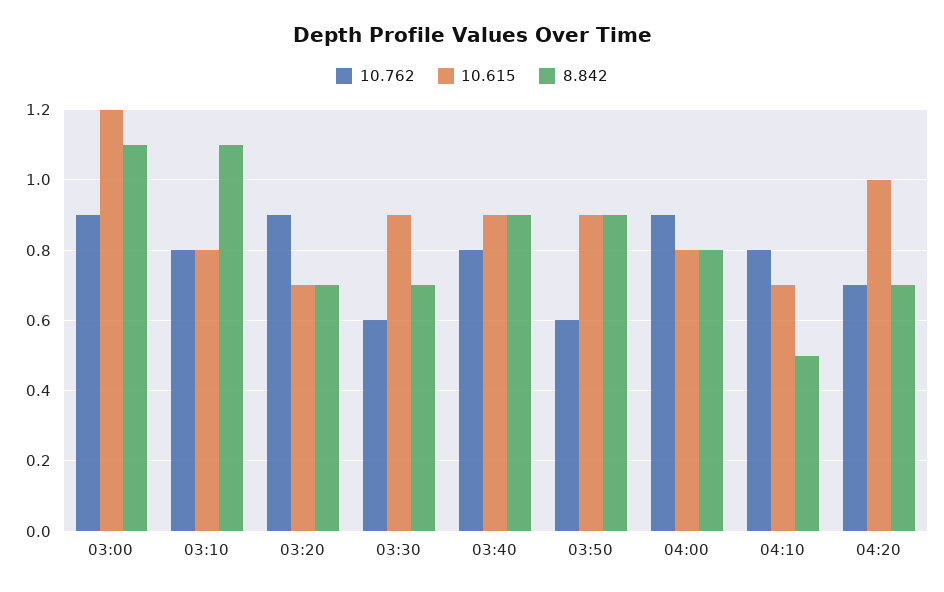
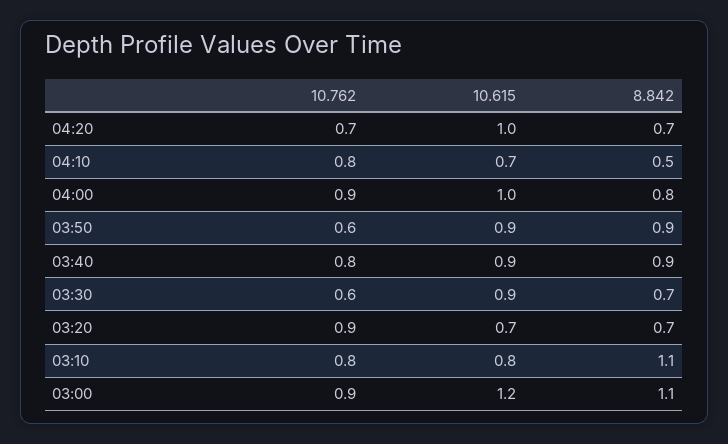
  {
    "10.762": {
      "03:00": 0.9,
      "03:10": 0.8,
      "03:20": 0.9,
      "03:30": 0.6,
      "03:40": 0.8,
      "03:50": 0.6,
      "04:00": 0.9,
      "04:10": 0.8,
      "04:20": 0.7
    },
    "10.615": {
      "03:00": 1.2,
      "03:10": 0.8,
      "03:20": 0.7,
      "03:30": 0.9,
      "03:40": 0.9,
      "03:50": 0.9,
-     "04:00": 0.8,
+     "04:00": 1,
      "04:10": 0.7,
      "04:20": 1
    },
    "8.842": {
      "03:00": 1.1,
      "03:10": 1.1,
      "03:20": 0.7,
      "03:30": 0.7,
      "03:40": 0.9,
      "03:50": 0.9,
      "04:00": 0.8,
      "04:10": 0.5,
      "04:20": 0.7
    }
  }

